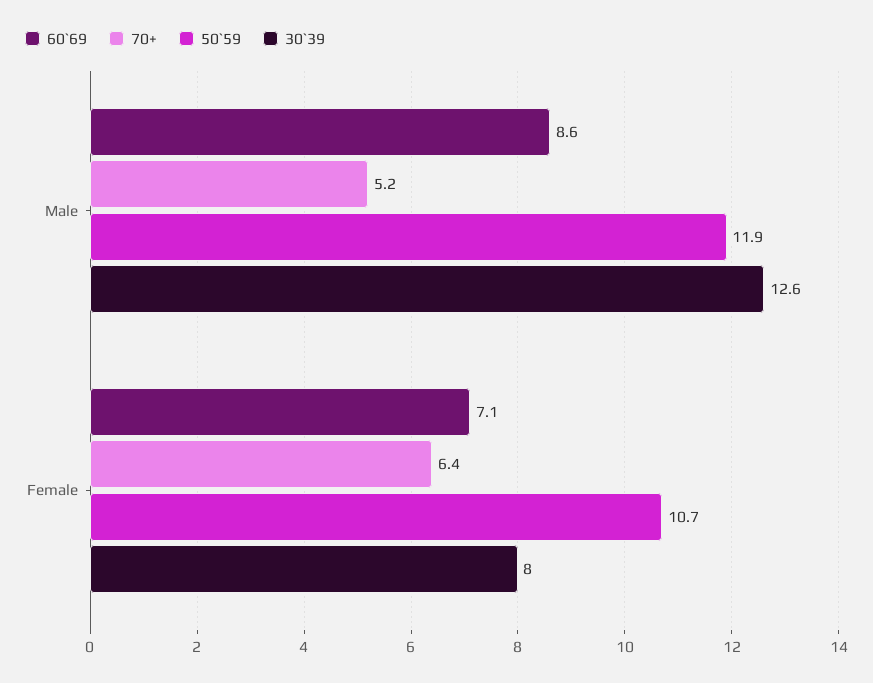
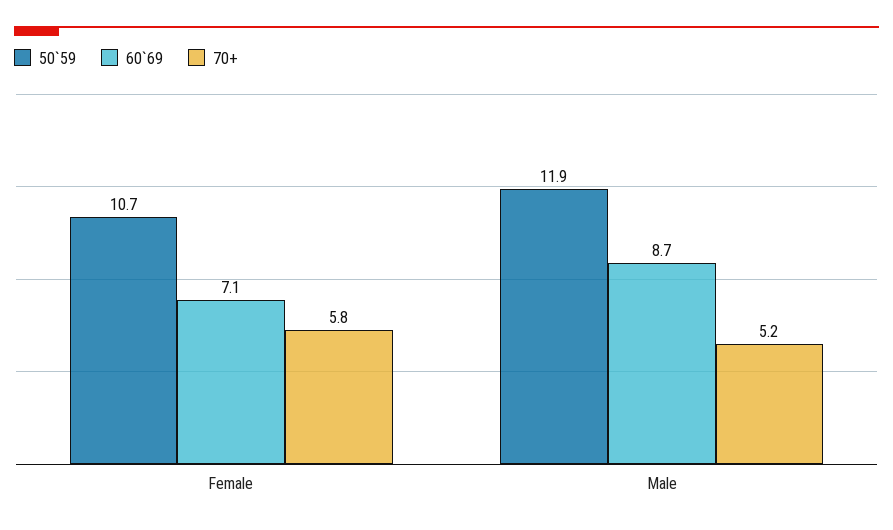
  {
    "60`69": {
-     "Male": 8.6,
+     "Male": 8.7,
      "Female": 7.1
    },
    "70+": {
      "Male": 5.2,
-     "Female": 6.4
+     "Female": 5.8
    },
    "50`59": {
      "Male": 11.9,
      "Female": 10.7
-   },
+   }
-   "30`39": {
-     "Male": 12.6,
-     "Female": 8
-   }
  }

